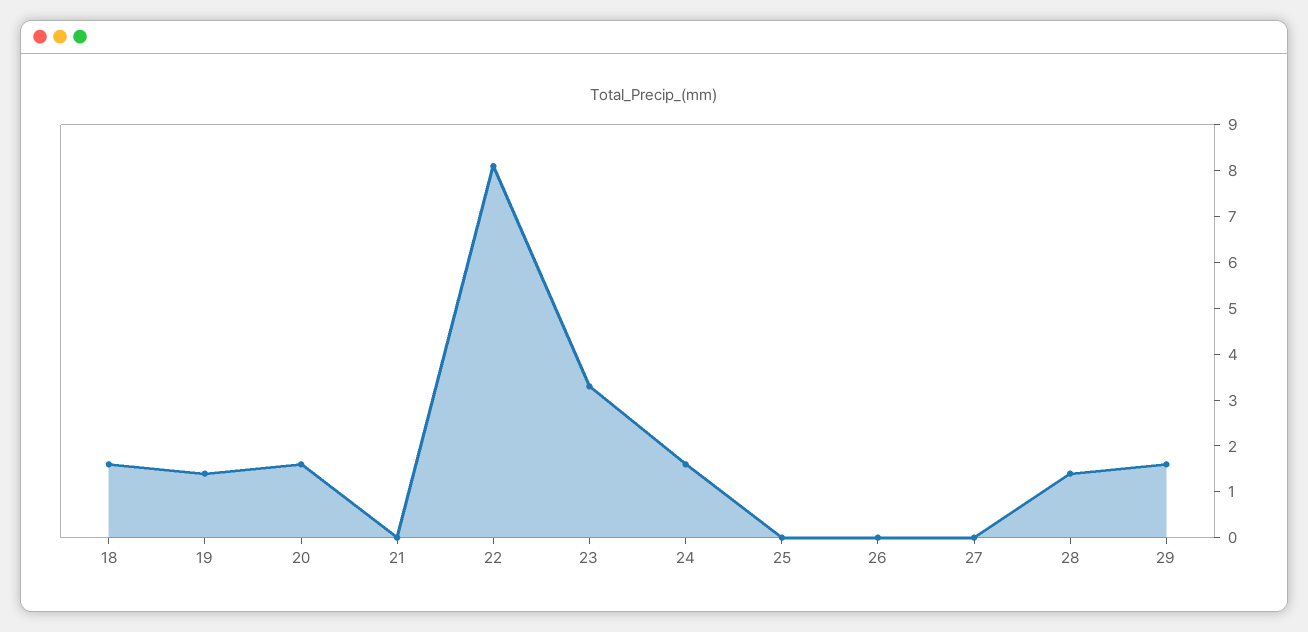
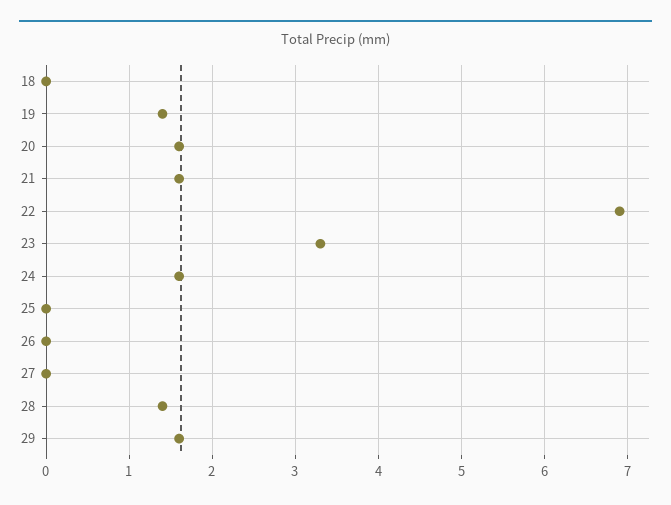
  {
-   "18": 1.5,
+   "18": 0,
    "19": 1.4,
    "20": 1.6,
-   "21": 0,
+   "21": 1.6,
-   "22": 8,
+   "22": 6.9,
    "23": 3.3,
    "24": 1.6,
    "25": 0,
    "26": 0,
    "27": 0,
    "28": 1.4,
    "29": 1.6
  }

